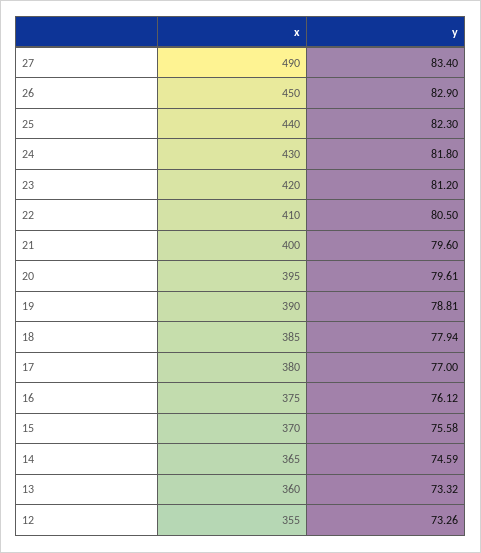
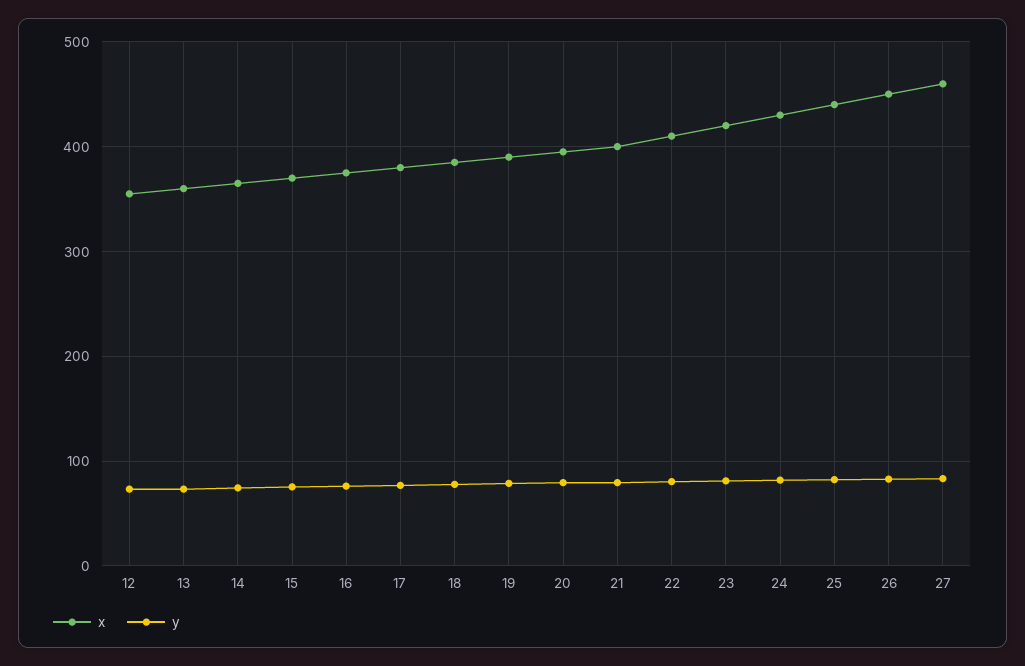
  {
    "x": {
-     "27": 490,
+     "27": 460,
      "26": 450,
      "25": 440,
      "24": 430,
      "23": 420,
      "22": 410,
      "21": 400,
      "20": 395,
      "19": 390,
      "18": 385,
      "17": 380,
      "16": 375,
      "15": 370,
      "14": 365,
      "13": 360,
      "12": 355
    },
    "y": {
      "27": 83.4,
      "26": 82.9,
      "25": 82.3,
      "24": 81.8,
      "23": 81.2,
      "22": 80.5,
      "21": 79.6,
      "20": 79.61,
      "19": 78.81,
      "18": 77.94,
      "17": 77,
      "16": 76.12,
      "15": 75.58,
      "14": 74.59,
      "13": 73.32,
      "12": 73.26
    }
  }

